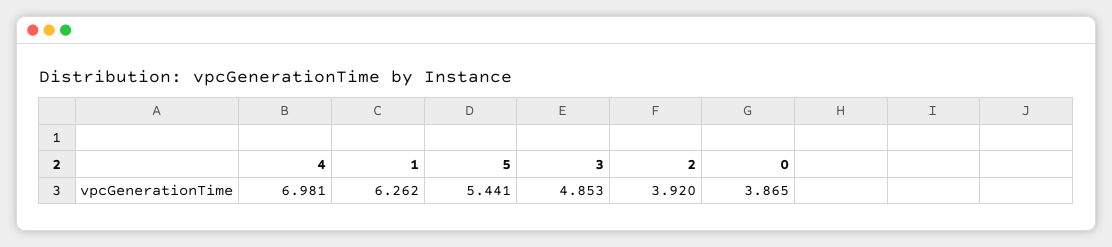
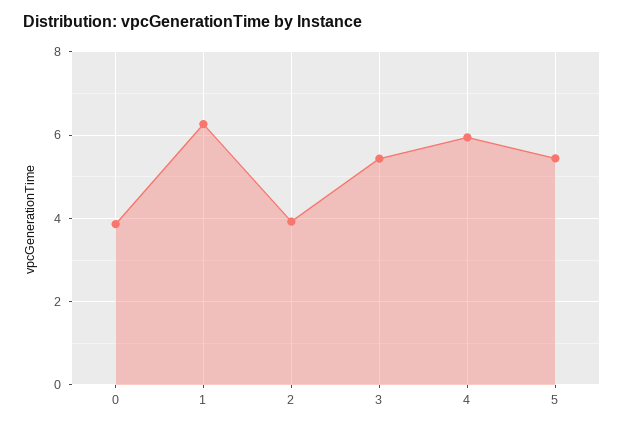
  {
-   "4": 6.981,
+   "4": 6,
    "1": 6.262,
    "5": 5.441,
-   "3": 4.853,
+   "3": 5.4,
    "2": 3.92,
    "0": 3.865
  }

